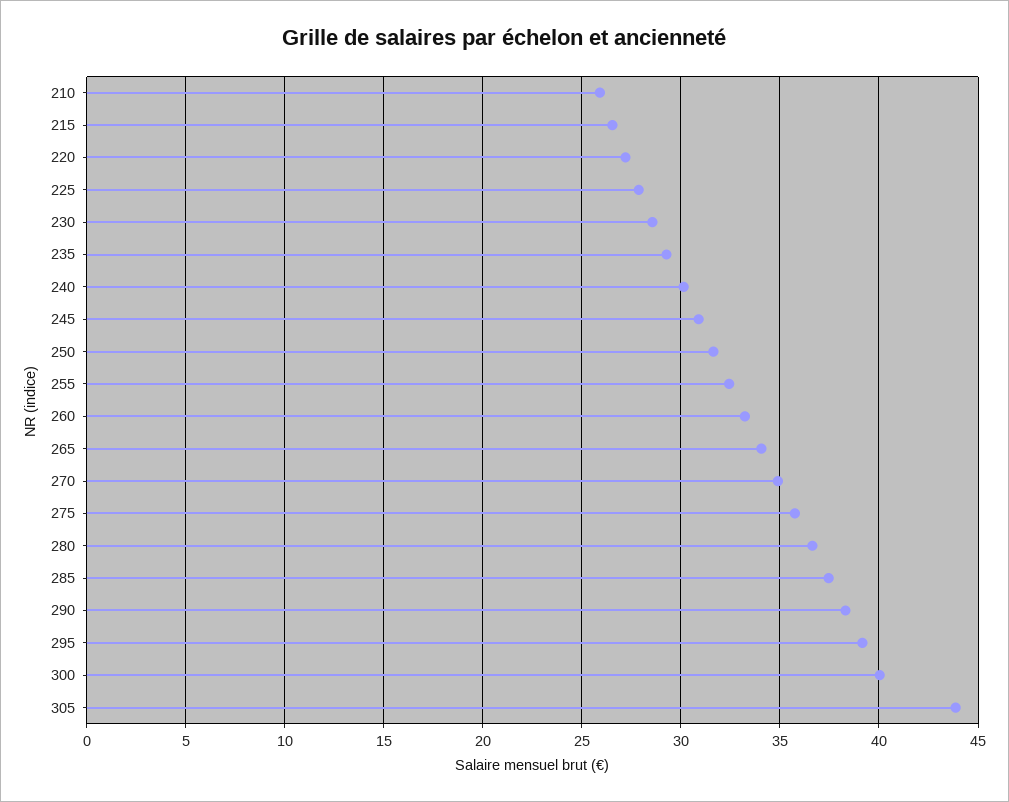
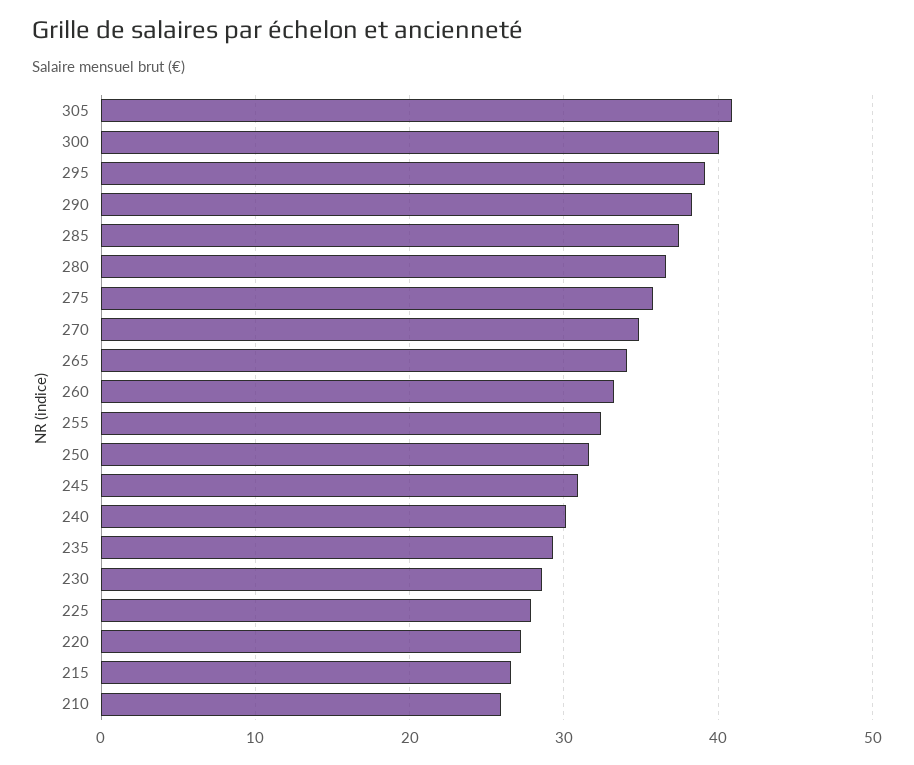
  {
    "210": 26,
    "215": 26.5,
    "220": 27,
    "225": 28,
    "230": 28.5,
    "235": 29.5,
    "240": 30,
    "245": 31,
    "250": 31.5,
    "255": 32.5,
    "260": 33,
    "265": 34,
    "270": 35,
    "275": 36,
    "280": 36.5,
    "285": 37.5,
    "290": 38.5,
    "295": 39,
    "300": 40,
-   "305": 44
+   "305": 41
  }

